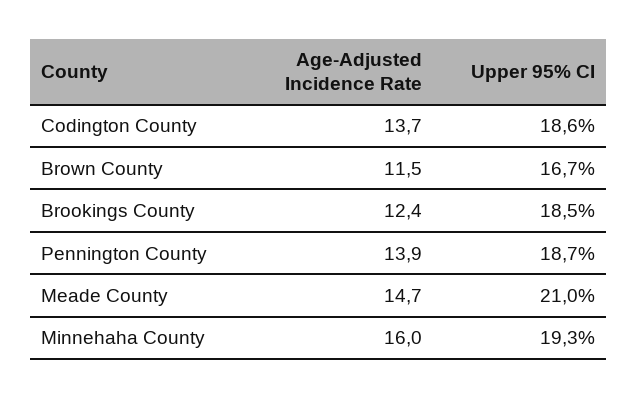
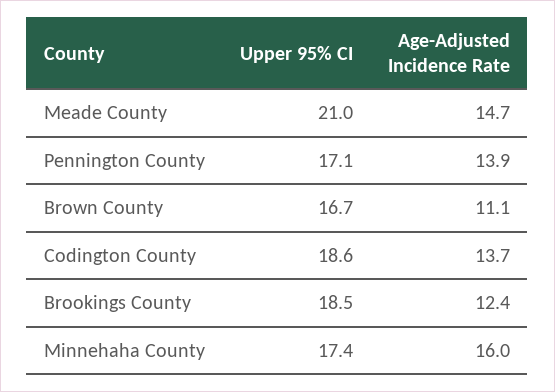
  {
    "Age-Adjusted Incidence Rate": {
      "Codington County": 13.7,
-     "Brown County": 11.5,
+     "Brown County": 11.1,
      "Brookings County": 12.4,
      "Pennington County": 13.9,
      "Meade County": 14.7,
      "Minnehaha County": 16
    },
    "Upper 95% CI": {
      "Codington County": 18.6,
      "Brown County": 16.7,
      "Brookings County": 18.5,
-     "Pennington County": 18.7,
+     "Pennington County": 17.1,
      "Meade County": 21,
-     "Minnehaha County": 19.3
+     "Minnehaha County": 17.4
    }
  }

